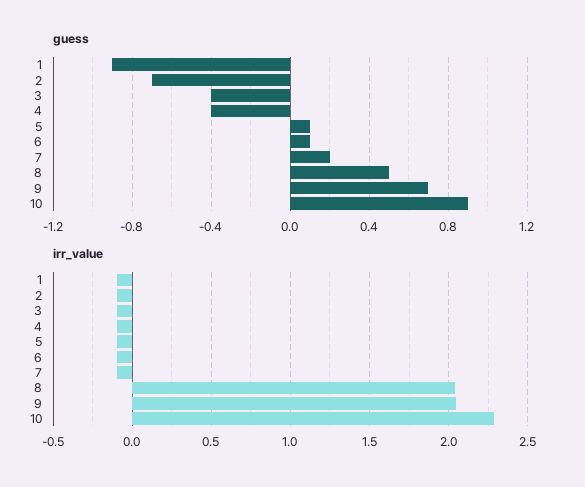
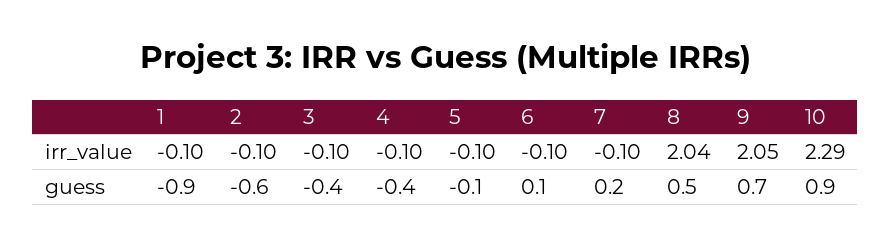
  {
    "guess": {
      "1": -0.9,
-     "2": -0.7,
+     "2": -0.6,
      "3": -0.4,
      "4": -0.4,
-     "5": 0.1,
+     "5": -0.1,
      "6": 0.1,
      "7": 0.2,
      "8": 0.5,
      "9": 0.7,
      "10": 0.9
    },
    "irr_value": {
      "1": -0.1,
      "2": -0.1,
      "3": -0.1,
      "4": -0.1,
      "5": -0.1,
      "6": -0.1,
      "7": -0.1,
      "8": 2.04,
      "9": 2.05,
      "10": 2.29
    }
  }

